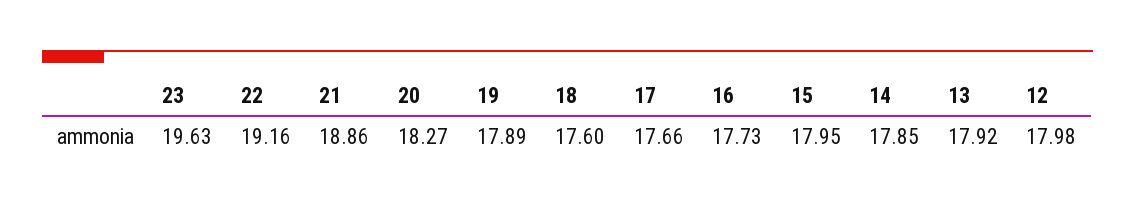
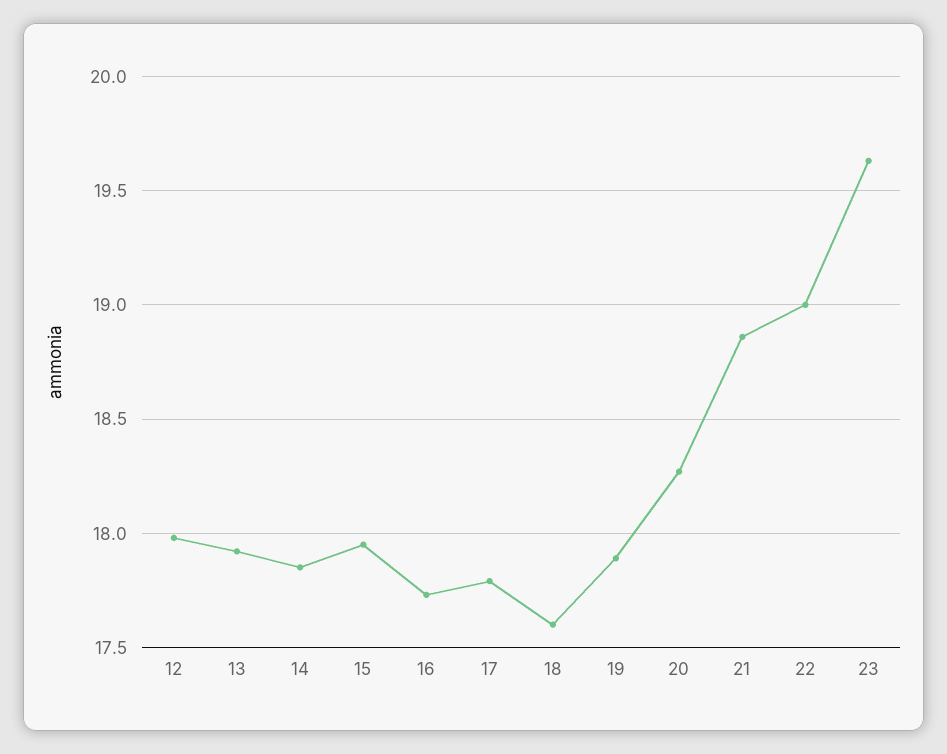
  {
    "23": 19.63,
-   "22": 19.16,
+   "22": 19,
    "21": 18.86,
    "20": 18.27,
    "19": 17.89,
    "18": 17.6,
-   "17": 17.66,
+   "17": 17.8,
    "16": 17.73,
    "15": 17.95,
    "14": 17.85,
    "13": 17.92,
    "12": 17.98
  }

